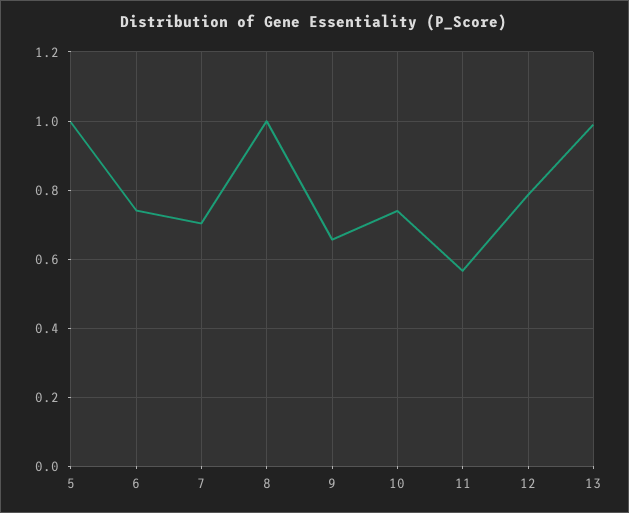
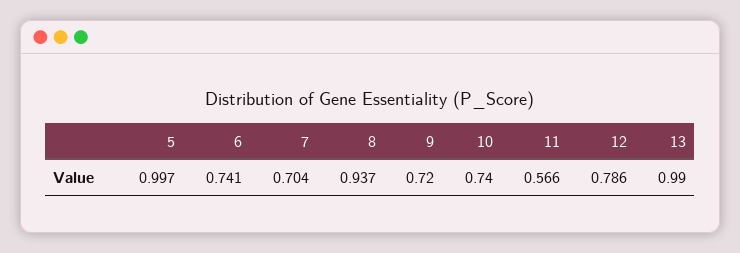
  {
    "5": 0.997,
    "6": 0.741,
    "7": 0.704,
-   "8": 1,
+   "8": 0.937,
-   "9": 0.66,
+   "9": 0.72,
    "10": 0.74,
    "11": 0.566,
    "12": 0.786,
    "13": 0.99
  }

